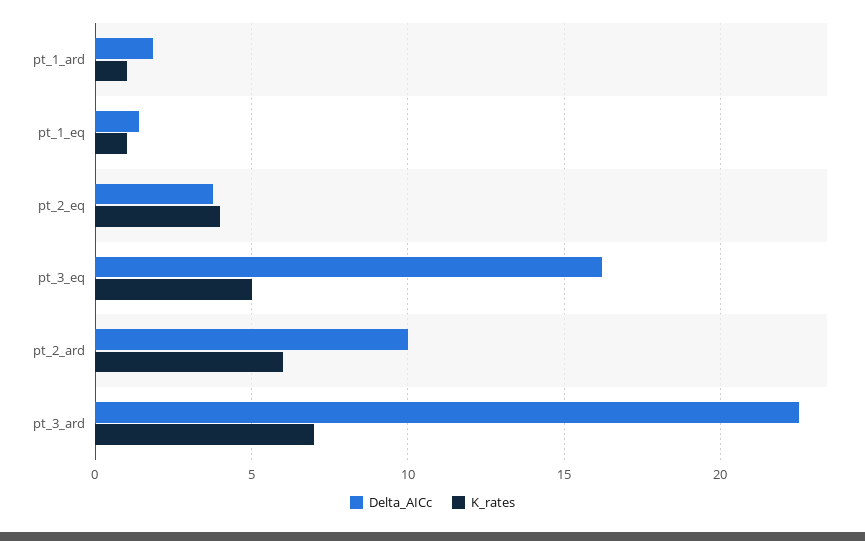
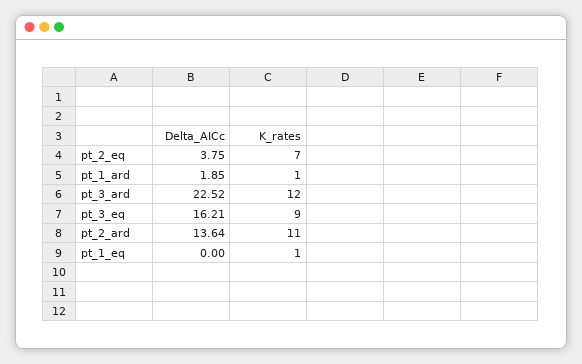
  {
    "Delta_AICc": {
      "pt_1_ard": 1.85,
-     "pt_1_eq": 1.5,
+     "pt_1_eq": 0,
      "pt_2_eq": 3.75,
      "pt_3_eq": 16.21,
-     "pt_2_ard": 10,
+     "pt_2_ard": 13.64,
      "pt_3_ard": 22.52
    },
    "K_rates": {
      "pt_1_ard": 1,
      "pt_1_eq": 1,
-     "pt_2_eq": 4,
+     "pt_2_eq": 7,
-     "pt_3_eq": 5,
+     "pt_3_eq": 9,
-     "pt_2_ard": 6,
+     "pt_2_ard": 11,
-     "pt_3_ard": 7
+     "pt_3_ard": 12
    }
  }

